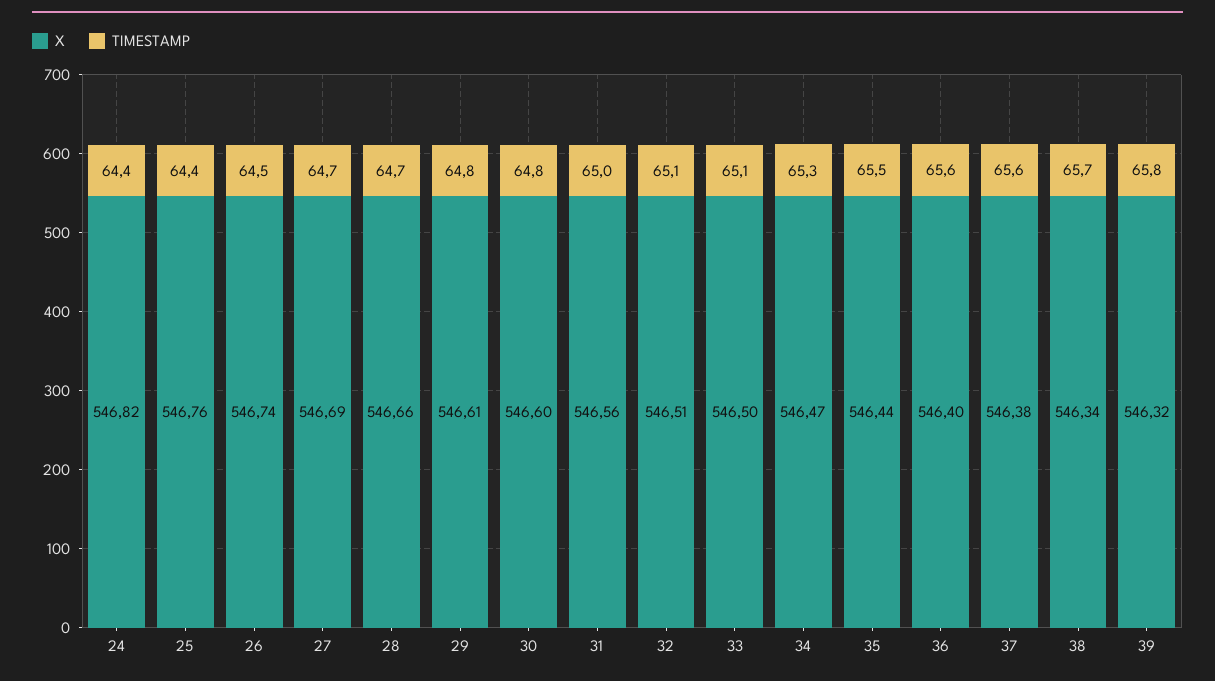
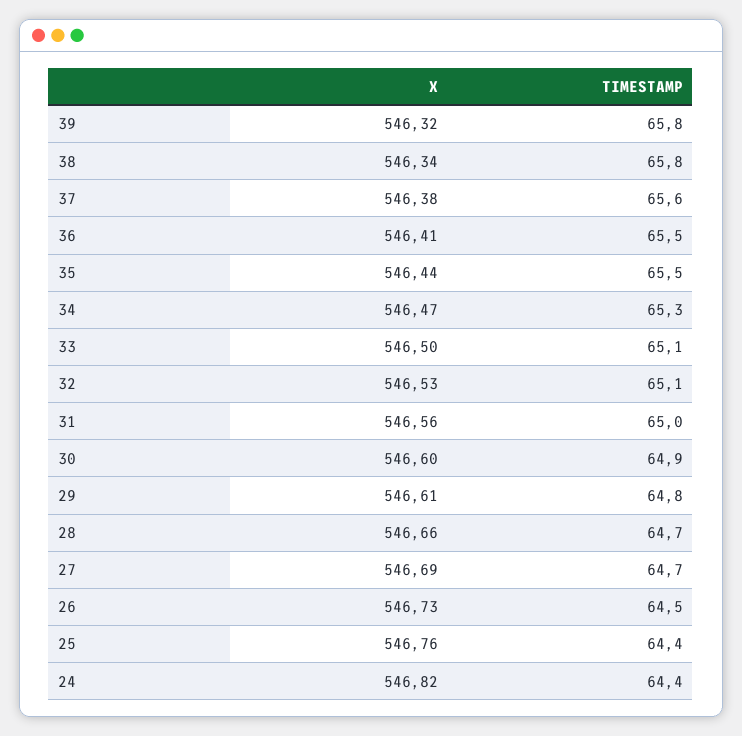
  {
    "X": {
      "24": 546.82,
      "25": 546.76,
-     "26": 546.74,
+     "26": 546.73,
      "27": 546.69,
      "28": 546.66,
      "29": 546.61,
      "30": 546.6,
      "31": 546.56,
-     "32": 546.51,
+     "32": 546.53,
      "33": 546.5,
      "34": 546.47,
      "35": 546.44,
-     "36": 546.4,
+     "36": 546.41,
      "37": 546.38,
      "38": 546.34,
      "39": 546.32
    },
    "TIMESTAMP": {
      "24": 64.4,
      "25": 64.4,
      "26": 64.5,
      "27": 64.7,
      "28": 64.7,
      "29": 64.8,
-     "30": 64.8,
+     "30": 64.9,
      "31": 65,
      "32": 65.1,
      "33": 65.1,
      "34": 65.3,
      "35": 65.5,
-     "36": 65.6,
+     "36": 65.5,
      "37": 65.6,
-     "38": 65.7,
+     "38": 65.8,
      "39": 65.8
    }
  }

